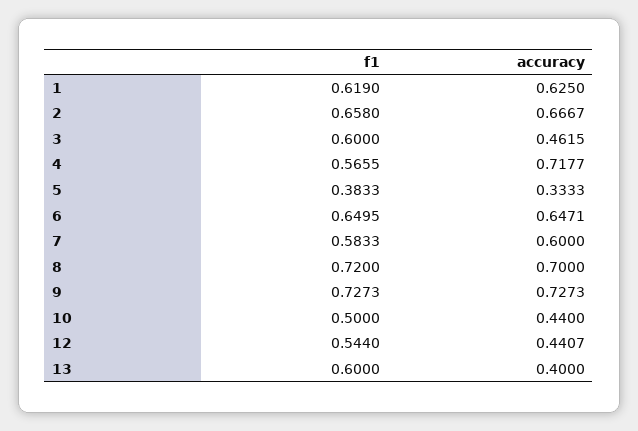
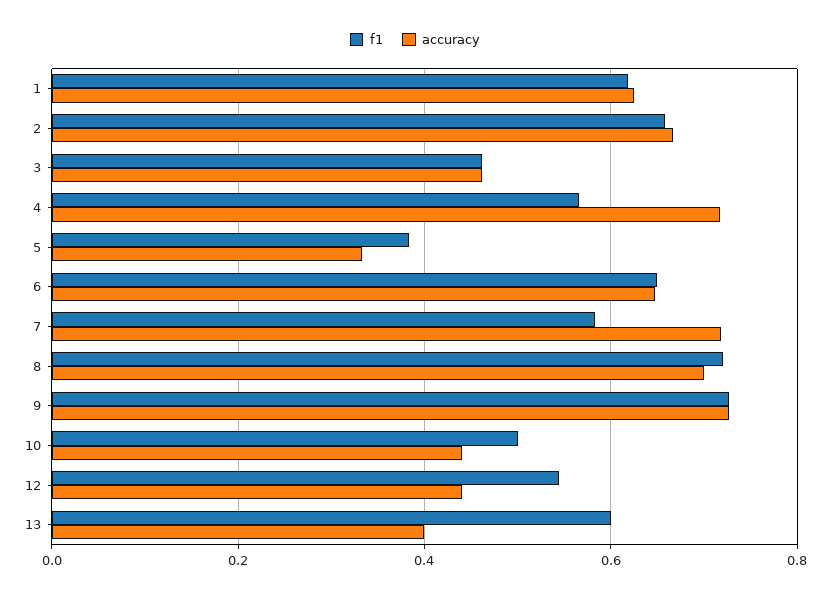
  {
    "f1": {
      "1": 0.619,
      "2": 0.658,
-     "3": 0.6,
+     "3": 0.46,
      "4": 0.5655,
      "5": 0.3833,
      "6": 0.6495,
      "7": 0.5833,
      "8": 0.72,
      "9": 0.7273,
      "10": 0.5,
      "12": 0.544,
      "13": 0.6
    },
    "accuracy": {
      "1": 0.625,
      "2": 0.6667,
      "3": 0.4615,
      "4": 0.7177,
      "5": 0.3333,
      "6": 0.6471,
-     "7": 0.6,
+     "7": 0.72,
      "8": 0.7,
      "9": 0.7273,
      "10": 0.44,
      "12": 0.4407,
      "13": 0.4
    }
  }

